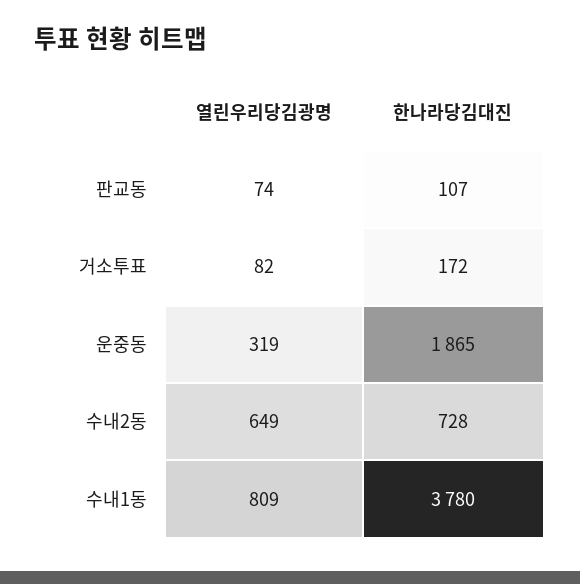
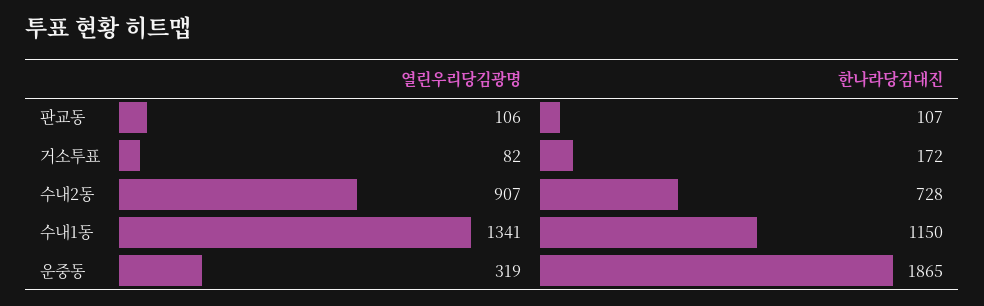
  {
    "열린우리당김광명": {
-     "판교동": 74,
+     "판교동": 106,
      "거소투표": 82,
      "운중동": 319,
-     "수내2동": 649,
+     "수내2동": 907,
-     "수내1동": 809
+     "수내1동": 1341
    },
    "한나라당김대진": {
      "판교동": 107,
      "거소투표": 172,
      "운중동": 1865,
      "수내2동": 728,
-     "수내1동": 3780
+     "수내1동": 1150
    }
  }

